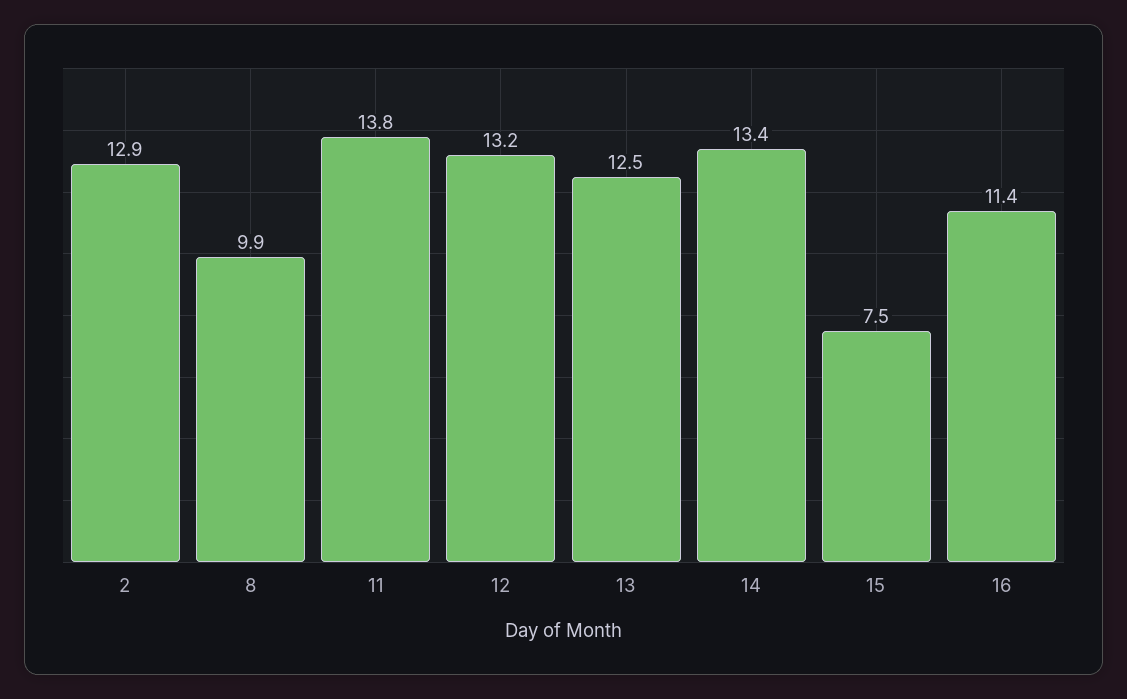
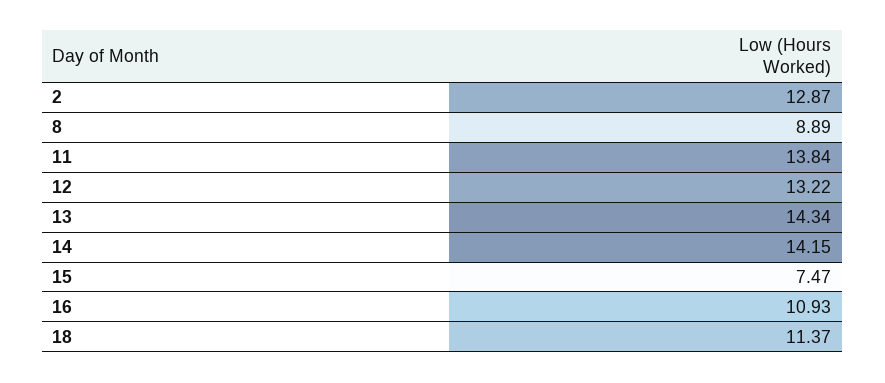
  {
    "2": 12.87,
-   "8": 9.9,
+   "8": 8.89,
    "11": 13.84,
    "12": 13.22,
-   "13": 12.5,
+   "13": 14.34,
-   "14": 13.4,
+   "14": 14.15,
    "15": 7.47,
-   "16": 11.4
+   "16": 10.93,
+   "18": 11.37
  }

